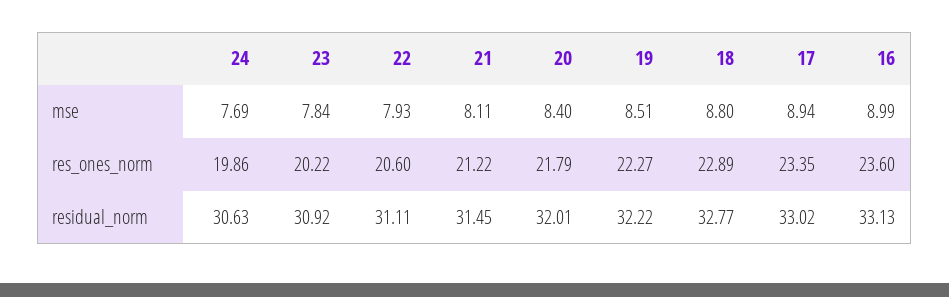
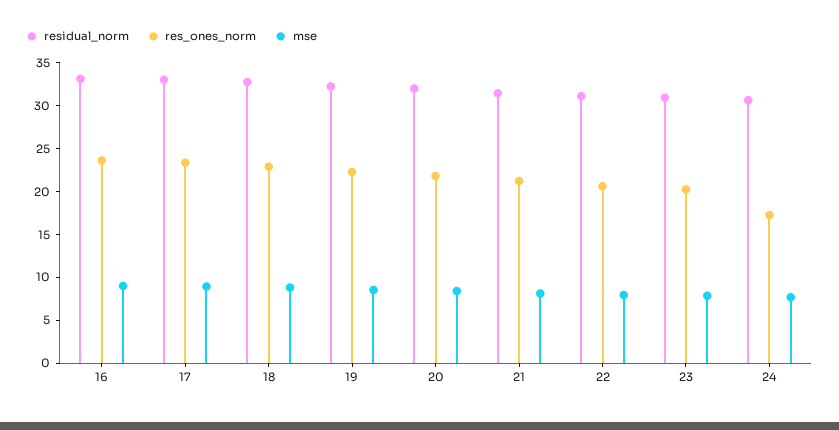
  {
    "mse": {
      "24": 7.69,
      "23": 7.84,
      "22": 7.93,
      "21": 8.11,
      "20": 8.4,
      "19": 8.51,
      "18": 8.8,
      "17": 8.94,
      "16": 8.99
    },
    "res_ones_norm": {
-     "24": 19.86,
+     "24": 17,
      "23": 20.22,
      "22": 20.6,
      "21": 21.22,
      "20": 21.79,
      "19": 22.27,
      "18": 22.89,
      "17": 23.35,
      "16": 23.6
    },
    "residual_norm": {
      "24": 30.63,
      "23": 30.92,
      "22": 31.11,
      "21": 31.45,
      "20": 32.01,
      "19": 32.22,
      "18": 32.77,
      "17": 33.02,
      "16": 33.13
    }
  }

